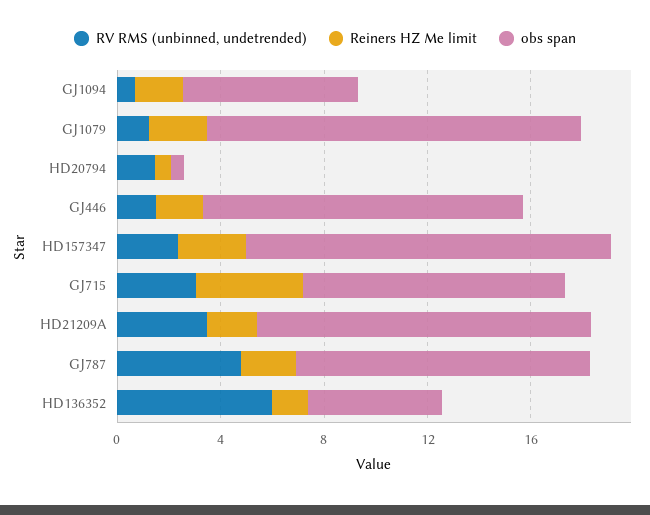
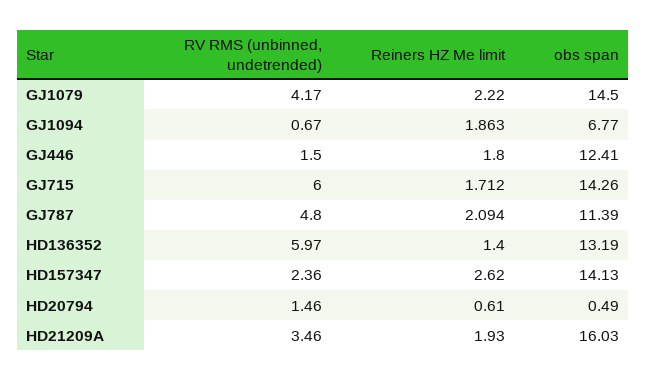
  {
    "RV RMS (unbinned, undetrended)": {
      "GJ1094": 0.67,
-     "GJ1079": 1,
+     "GJ1079": 4.17,
      "HD20794": 1.46,
      "GJ446": 1.5,
      "HD157347": 2.36,
-     "GJ715": 3,
+     "GJ715": 6,
      "HD21209A": 3.46,
      "GJ787": 4.8,
      "HD136352": 5.97
    },
    "Reiners HZ Me limit": {
      "GJ1094": 1.863,
      "GJ1079": 2.22,
      "HD20794": 0.61,
      "GJ446": 1.8,
      "HD157347": 2.62,
-     "GJ715": 4,
+     "GJ715": 1.712,
      "HD21209A": 1.93,
      "GJ787": 2.094,
      "HD136352": 1.4
    },
    "obs span": {
      "GJ1094": 6.77,
      "GJ1079": 14.5,
      "HD20794": 0.49,
      "GJ446": 12.41,
      "HD157347": 14.13,
-     "GJ715": 10,
+     "GJ715": 14.26,
-     "HD21209A": 13,
+     "HD21209A": 16.03,
      "GJ787": 11.39,
-     "HD136352": 5
+     "HD136352": 13.19
    }
  }

